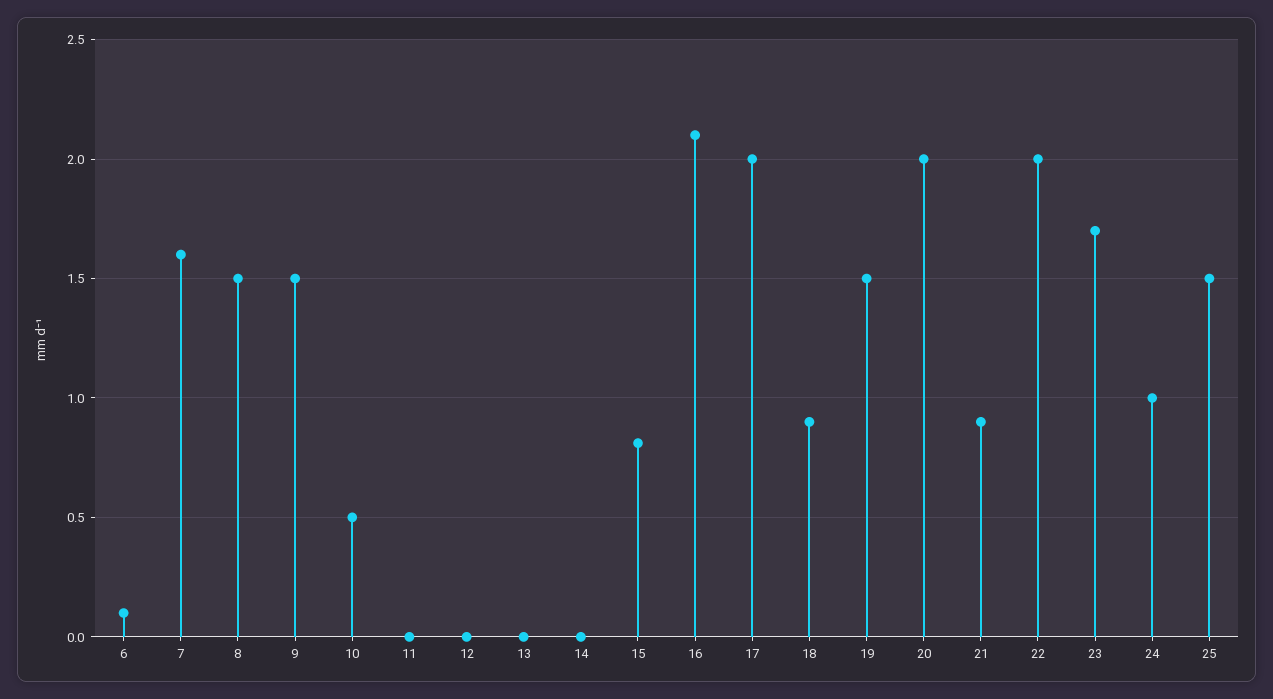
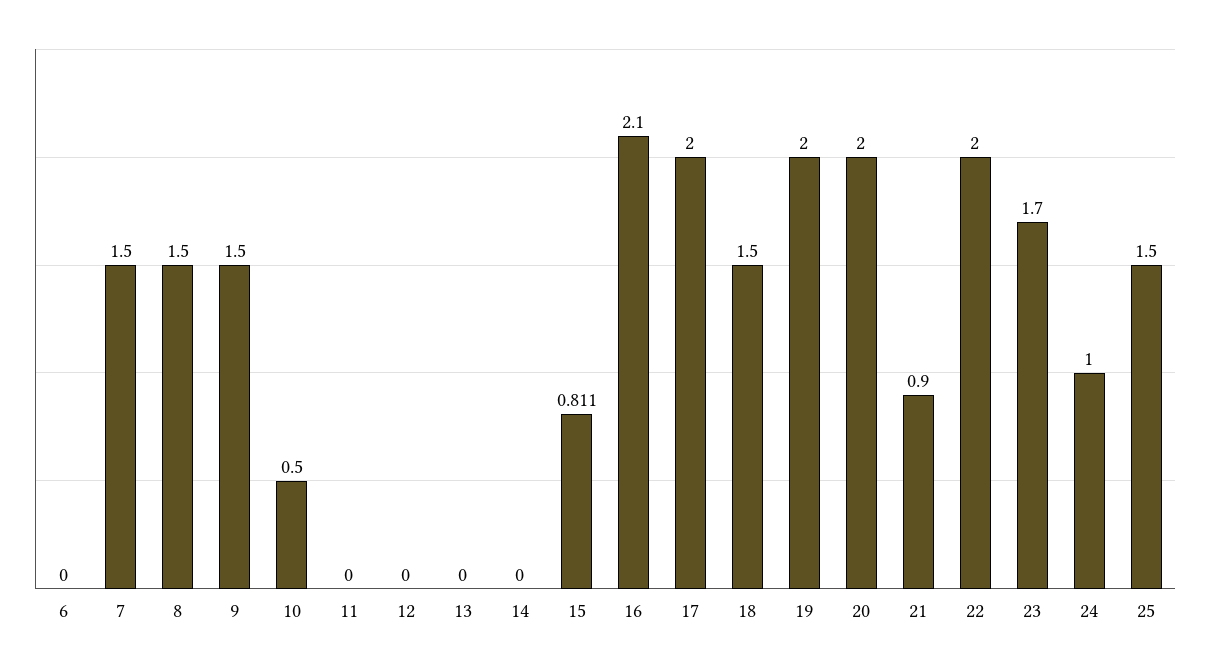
  {
-   "6": 0.1,
+   "6": 0,
-   "7": 1.6,
+   "7": 1.5,
    "8": 1.5,
    "9": 1.5,
    "10": 0.5,
    "11": 0,
    "12": 0,
    "13": 0,
    "14": 0,
    "15": 0.811,
    "16": 2.1,
    "17": 2,
-   "18": 0.9,
+   "18": 1.5,
-   "19": 1.5,
+   "19": 2,
    "20": 2,
    "21": 0.9,
    "22": 2,
    "23": 1.7,
    "24": 1,
    "25": 1.5
  }

